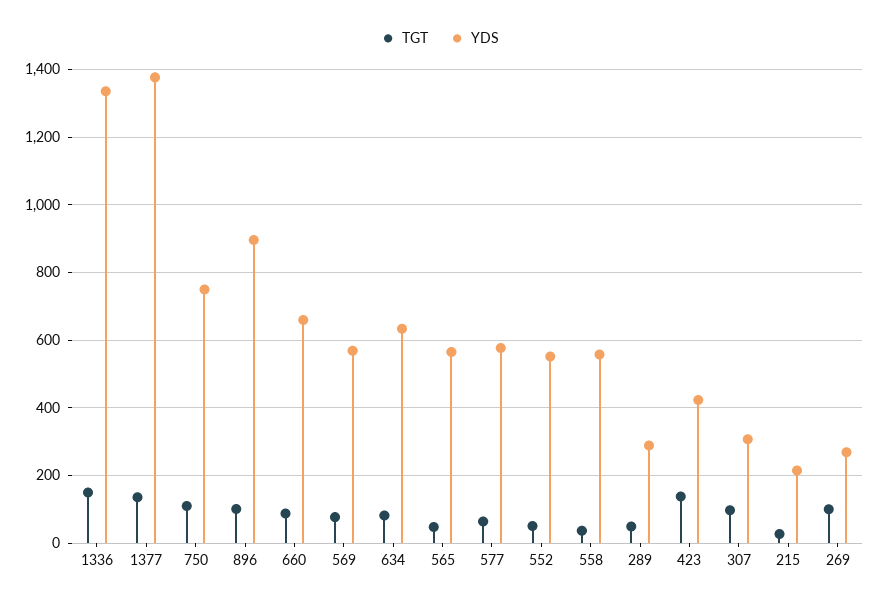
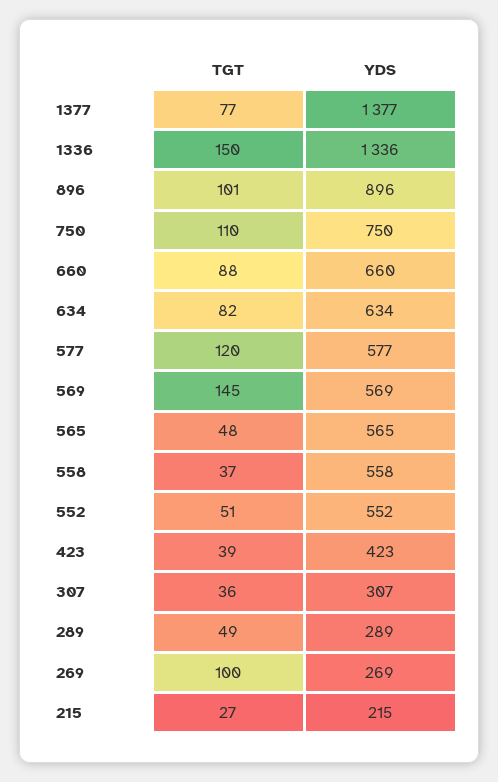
  {
    "TGT": {
      "1336": 150,
-     "1377": 140,
+     "1377": 77,
      "750": 110,
      "896": 101,
      "660": 88,
-     "569": 80,
+     "569": 145,
      "634": 82,
      "565": 48,
-     "577": 60,
+     "577": 120,
      "552": 51,
      "558": 37,
      "289": 49,
-     "423": 140,
+     "423": 39,
-     "307": 100,
+     "307": 36,
      "215": 27,
      "269": 100
    },
    "YDS": {
      "1336": 1336,
      "1377": 1377,
      "750": 750,
      "896": 896,
      "660": 660,
      "569": 569,
      "634": 634,
      "565": 565,
      "577": 577,
      "552": 552,
      "558": 558,
      "289": 289,
      "423": 423,
      "307": 307,
      "215": 215,
      "269": 269
    }
  }

